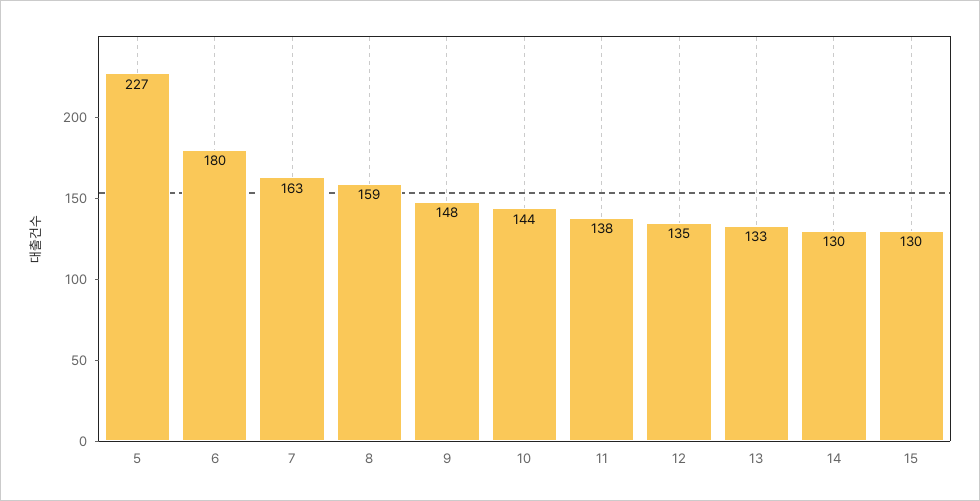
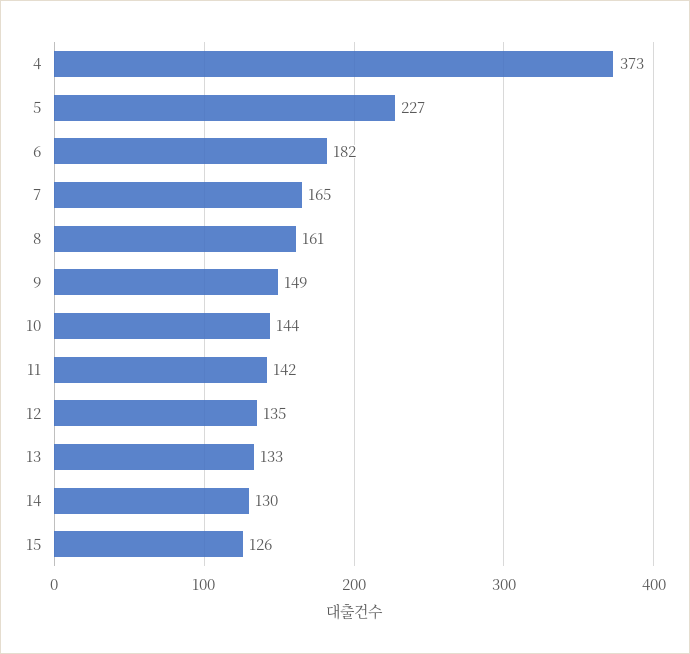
  {
    "5": 227,
-   "6": 180,
+   "6": 182,
-   "7": 163,
+   "7": 165,
-   "8": 159,
+   "8": 161,
-   "9": 148,
+   "9": 149,
    "10": 144,
-   "11": 138,
+   "11": 142,
    "12": 135,
    "13": 133,
    "14": 130,
-   "15": 130
+   "15": 126,
+   "4": 373
  }

